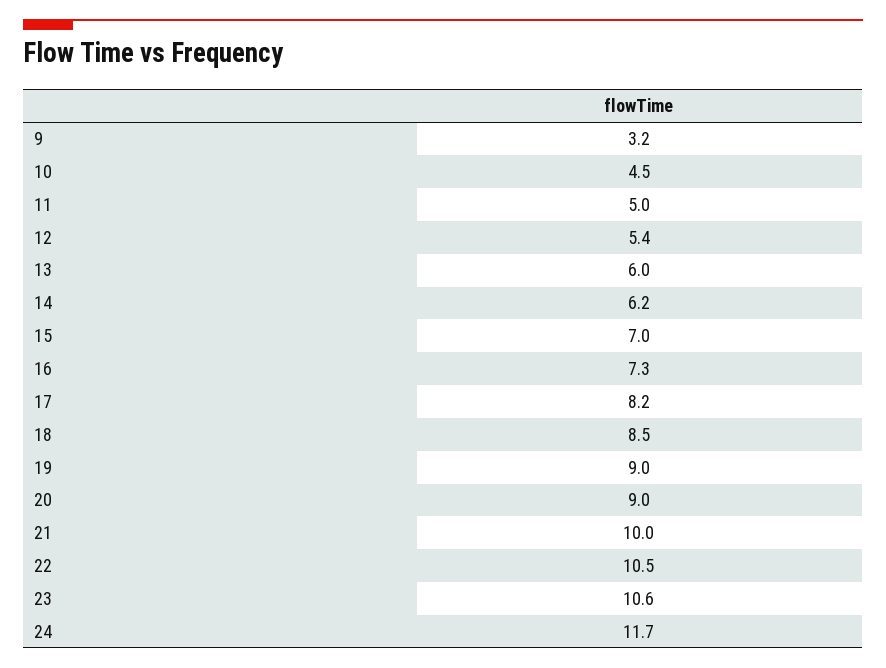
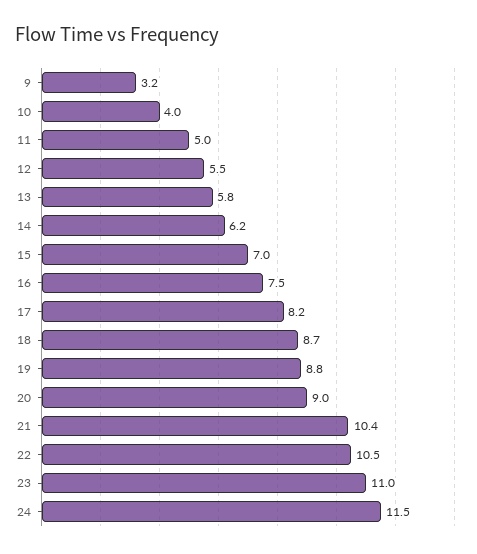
  {
    "9": 3.2,
-   "10": 4.5,
+   "10": 4,
    "11": 5,
-   "12": 5.4,
+   "12": 5.5,
-   "13": 6,
+   "13": 5.8,
    "14": 6.2,
    "15": 7,
-   "16": 7.3,
+   "16": 7.5,
    "17": 8.2,
-   "18": 8.5,
+   "18": 8.7,
-   "19": 9,
+   "19": 8.8,
    "20": 9,
-   "21": 10,
+   "21": 10.4,
    "22": 10.5,
-   "23": 10.6,
+   "23": 11,
-   "24": 11.7
+   "24": 11.5
  }

